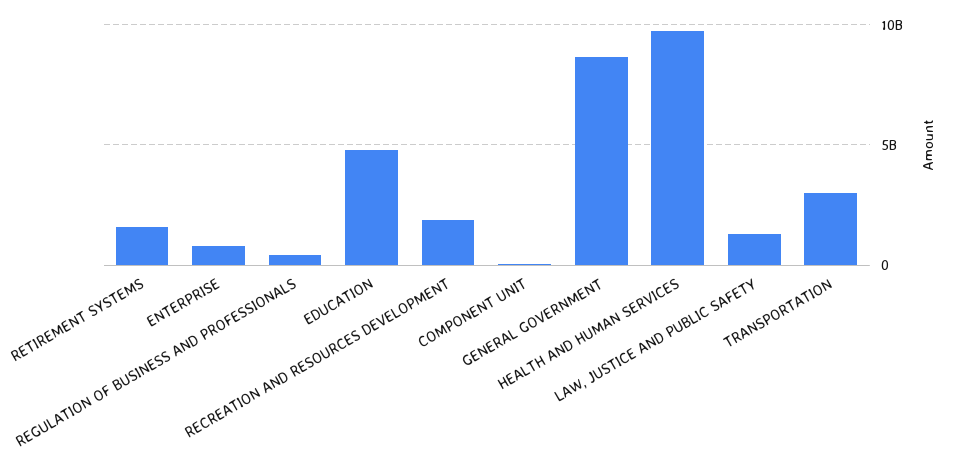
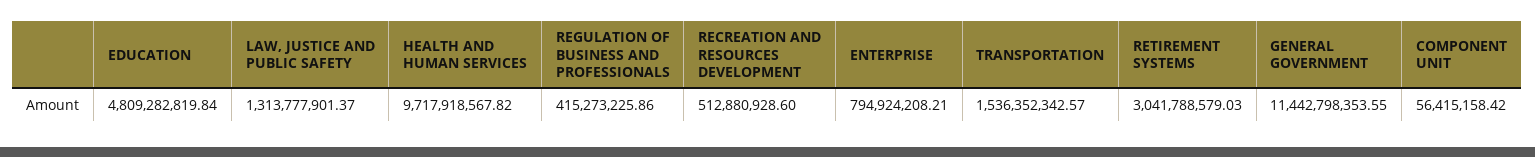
  {
-   "RETIREMENT SYSTEMS": 1500000000,
+   "RETIREMENT SYSTEMS": 3041788579.03,
    "ENTERPRISE": 794924208.21,
    "REGULATION OF BUSINESS AND PROFESSIONALS": 415273225.86,
    "EDUCATION": 4809282819.84,
-   "RECREATION AND RESOURCES DEVELOPMENT": 2000000000,
+   "RECREATION AND RESOURCES DEVELOPMENT": 512880928.6,
    "COMPONENT UNIT": 56415158.42,
-   "GENERAL GOVERNMENT": 8500000000,
+   "GENERAL GOVERNMENT": 11442798353.55,
    "HEALTH AND HUMAN SERVICES": 9717918567.82,
    "LAW, JUSTICE AND PUBLIC SAFETY": 1313777901.37,
-   "TRANSPORTATION": 3000000000
+   "TRANSPORTATION": 1536352342.57
  }

